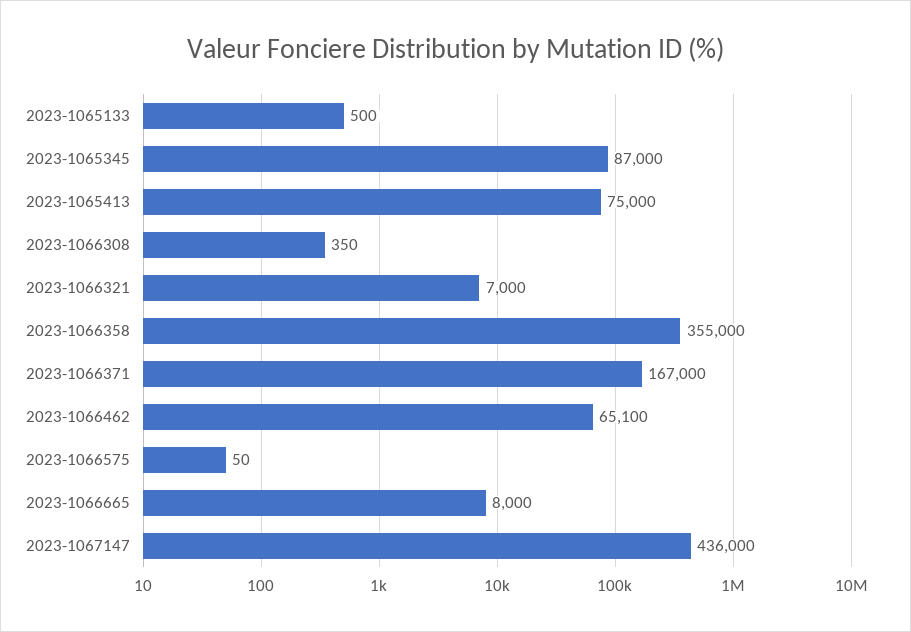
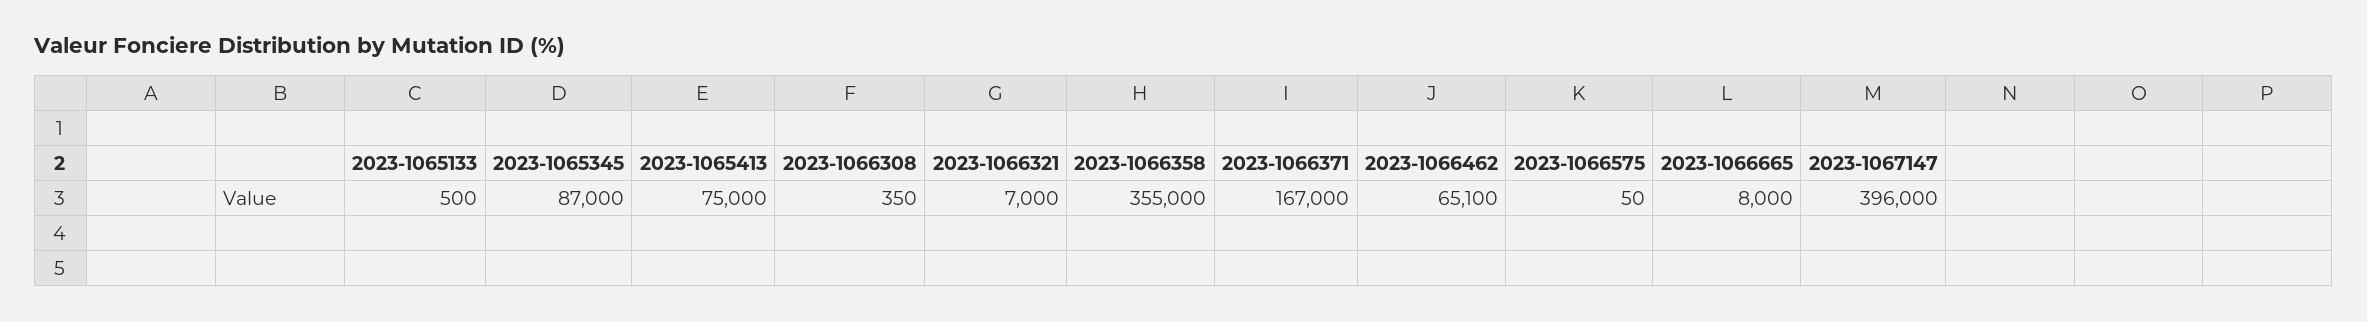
  {
    "2023-1065133": 500,
    "2023-1065345": 87000,
    "2023-1065413": 75000,
    "2023-1066308": 350,
    "2023-1066321": 7000,
    "2023-1066358": 355000,
    "2023-1066371": 167000,
    "2023-1066462": 65100,
    "2023-1066575": 50,
    "2023-1066665": 8000,
-   "2023-1067147": 436000
+   "2023-1067147": 396000
  }

